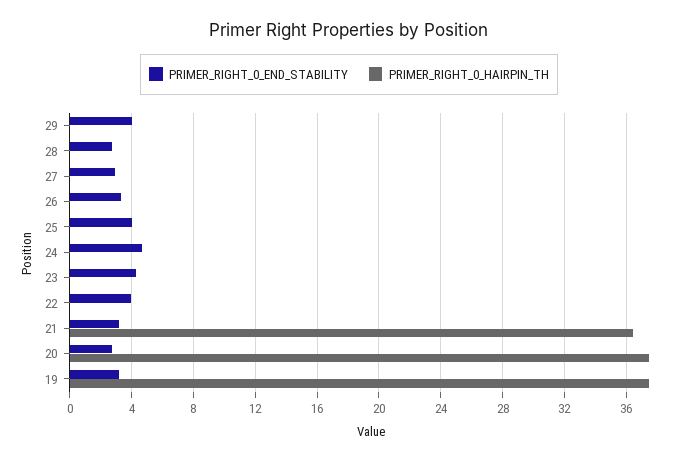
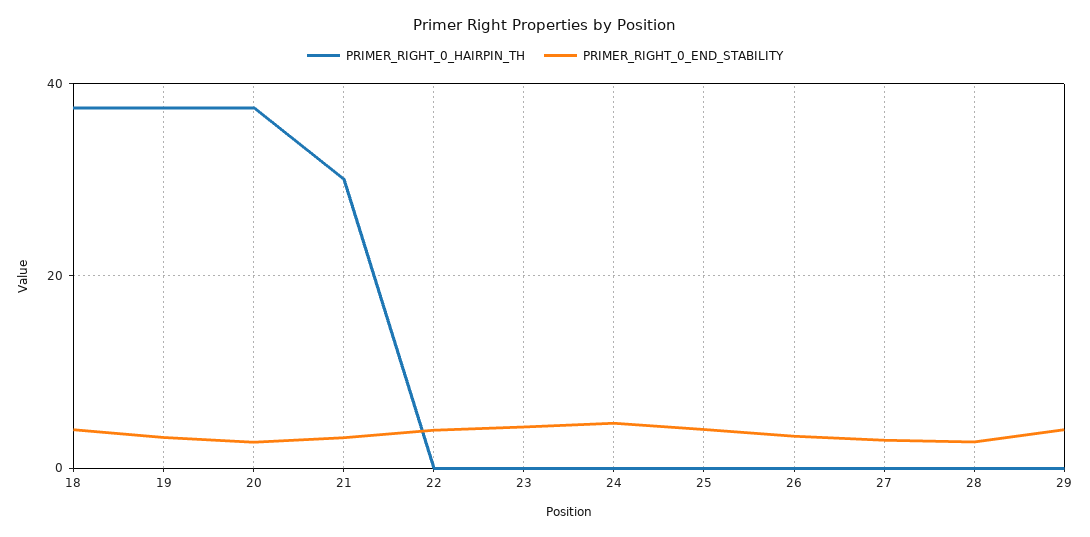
  {
    "PRIMER_RIGHT_0_END_STABILITY": {
      "29": 4,
      "28": 2.5,
      "27": 3,
      "26": 3.5,
      "25": 4,
      "24": 4.5,
      "23": 4.5,
      "22": 4,
      "21": 3,
      "20": 2.5,
-     "19": 3
+     "19": 3,
+     "18": 4
    },
    "PRIMER_RIGHT_0_HAIRPIN_TH": {
      "29": 0,
      "28": 0,
      "27": 0,
      "26": 0,
      "25": 0,
      "24": 0,
      "23": 0,
      "22": 0,
-     "21": 36.5,
+     "21": 30,
      "20": 37.5,
-     "19": 37.5
+     "19": 37.5,
+     "18": 38
    }
  }

